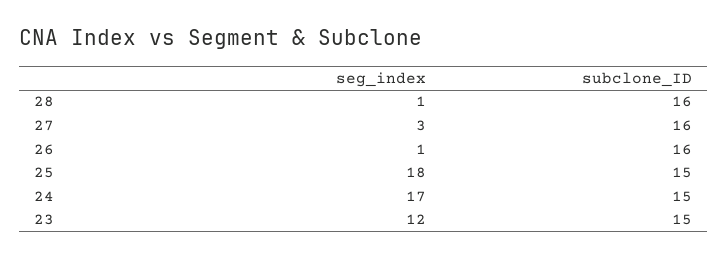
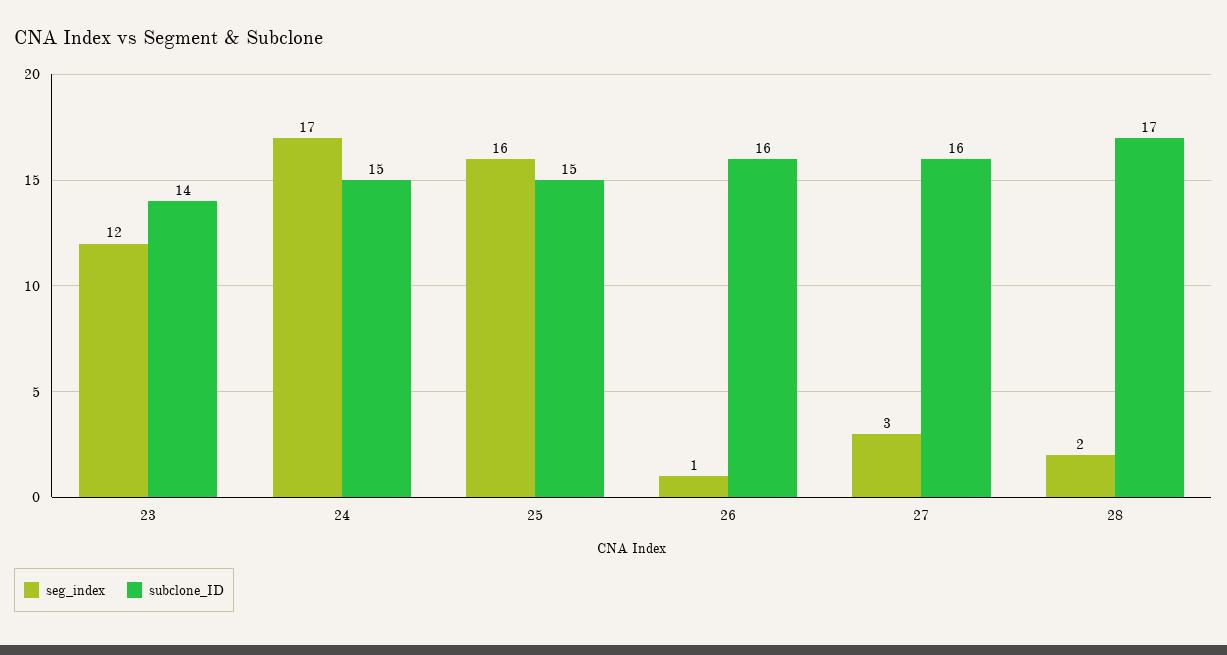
  {
    "seg_index": {
-     "28": 1,
+     "28": 2,
      "27": 3,
      "26": 1,
-     "25": 18,
+     "25": 16,
      "24": 17,
      "23": 12
    },
    "subclone_ID": {
-     "28": 16,
+     "28": 17,
      "27": 16,
      "26": 16,
      "25": 15,
      "24": 15,
-     "23": 15
+     "23": 14
    }
  }

